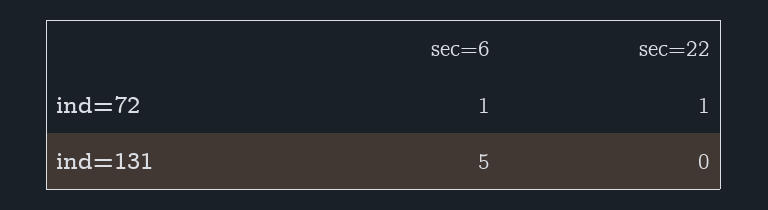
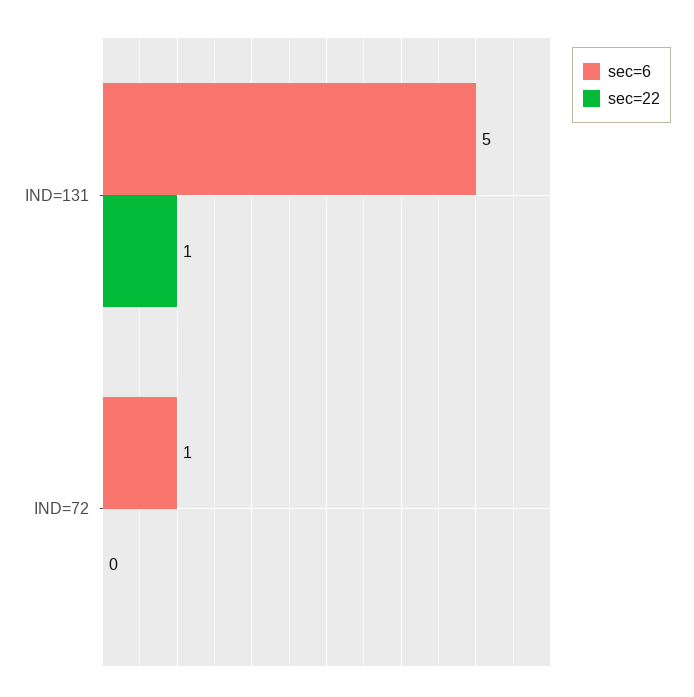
  {
    "sec=6": {
      "ind=72": 1,
      "ind=131": 5
    },
    "sec=22": {
-     "ind=72": 1,
+     "ind=72": 0,
-     "ind=131": 0
+     "ind=131": 1
    }
  }

